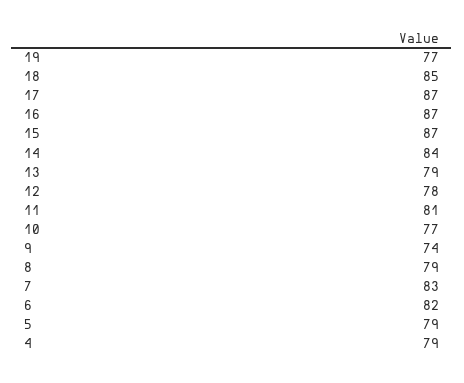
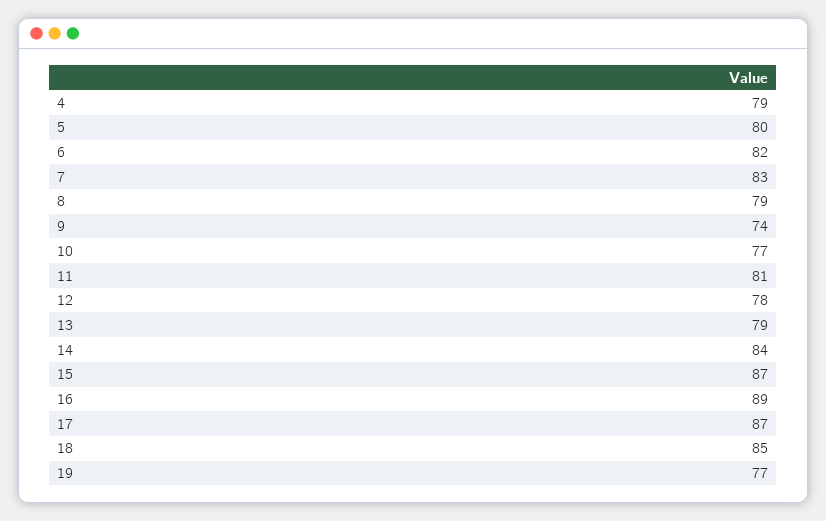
  {
    "19": 77,
    "18": 85,
    "17": 87,
-   "16": 87,
+   "16": 89,
    "15": 87,
    "14": 84,
    "13": 79,
    "12": 78,
    "11": 81,
    "10": 77,
    "9": 74,
    "8": 79,
    "7": 83,
    "6": 82,
-   "5": 79,
+   "5": 80,
    "4": 79
  }

